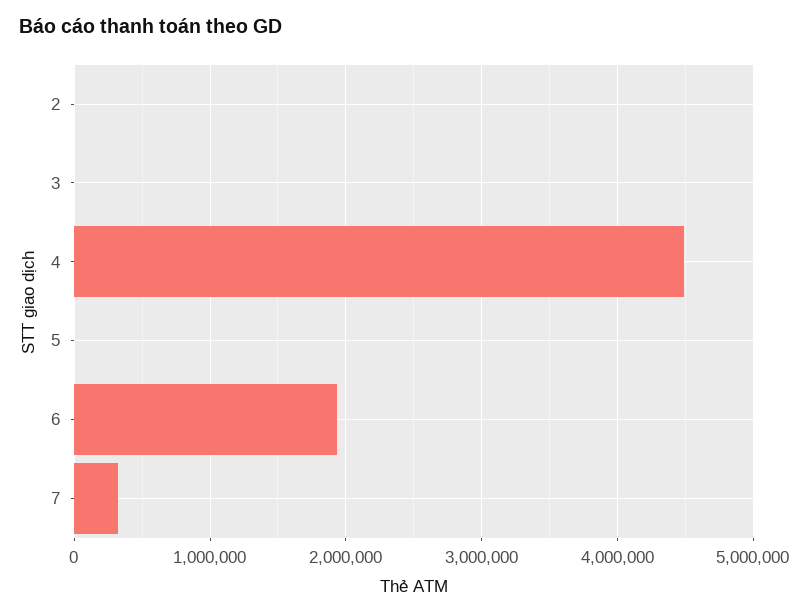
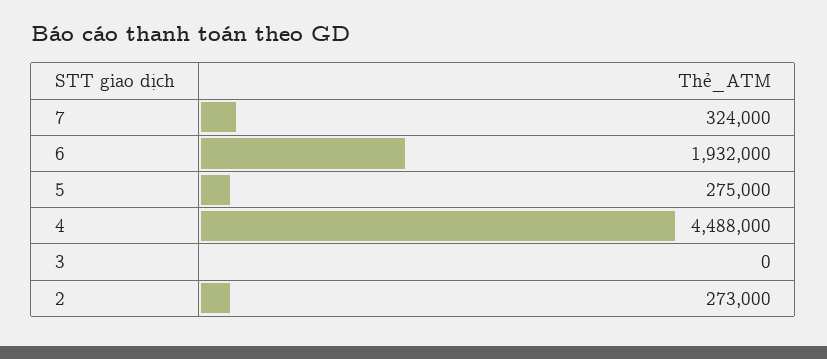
  {
-   "2": 0,
+   "2": 273000,
    "3": 0,
    "4": 4488000,
-   "5": 0,
+   "5": 275000,
    "6": 1932000,
    "7": 324000
  }

